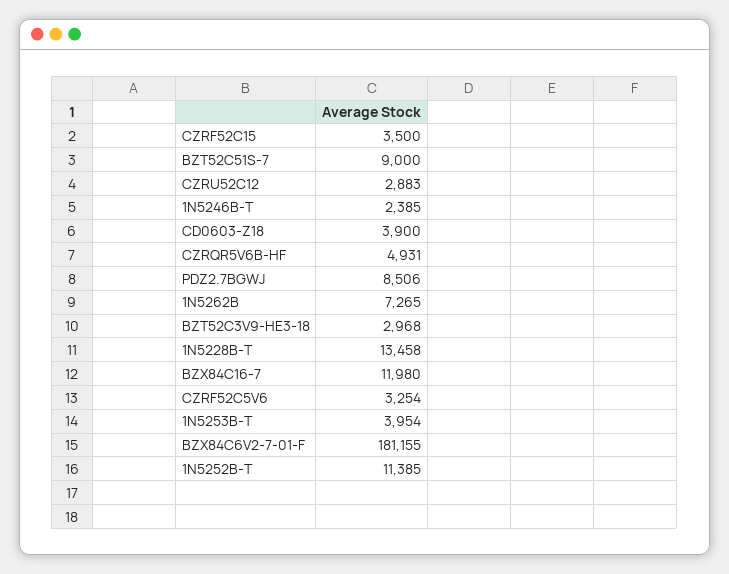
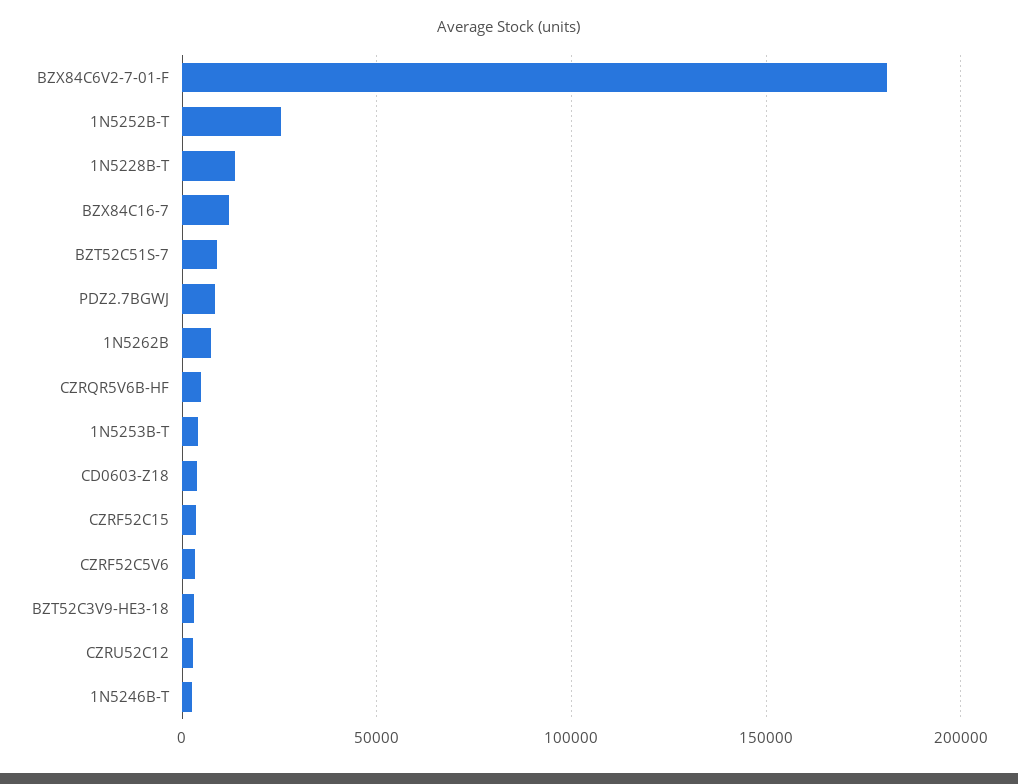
  {
    "CZRF52C15": 3500,
    "BZT52C51S-7": 9000,
    "CZRU52C12": 2883,
    "1N5246B-T": 2385,
    "CD0603-Z18": 3900,
    "CZRQR5V6B-HF": 4931,
    "PDZ2.7BGWJ": 8506,
    "1N5262B": 7265,
    "BZT52C3V9-HE3-18": 2968,
    "1N5228B-T": 13458,
    "BZX84C16-7": 11980,
    "CZRF52C5V6": 3254,
    "1N5253B-T": 3954,
    "BZX84C6V2-7-01-F": 181155,
-   "1N5252B-T": 11385
+   "1N5252B-T": 25000
  }

